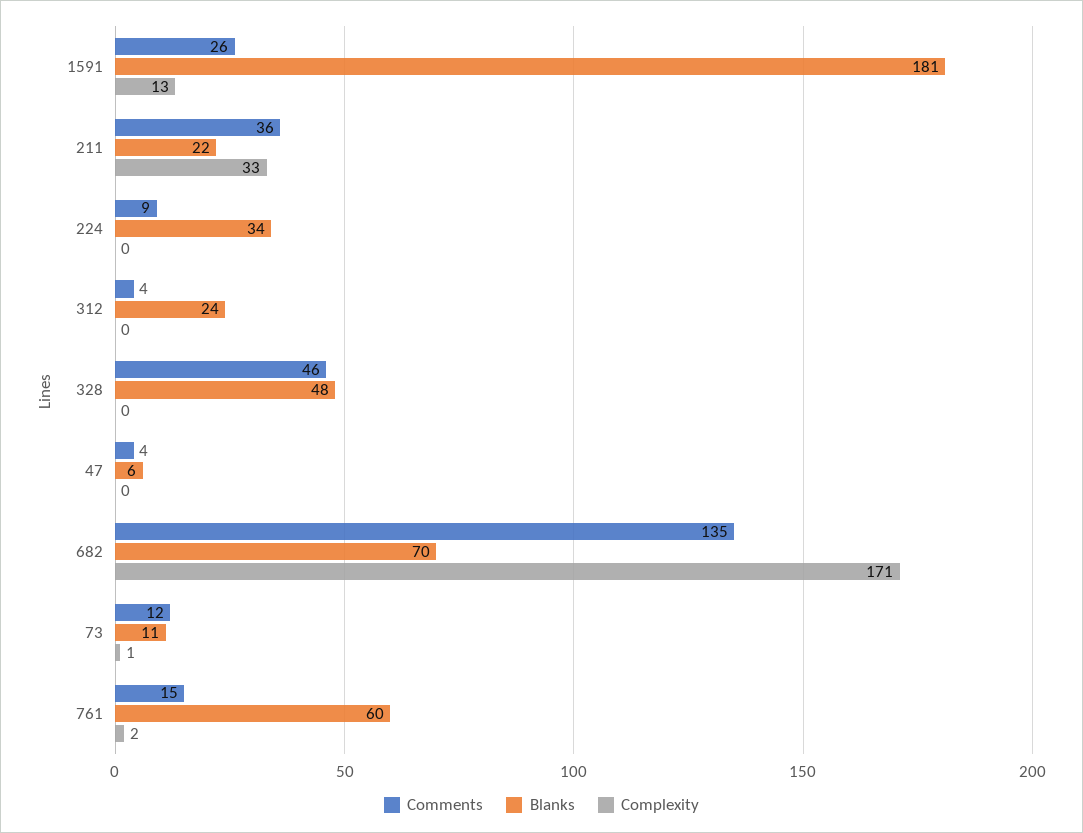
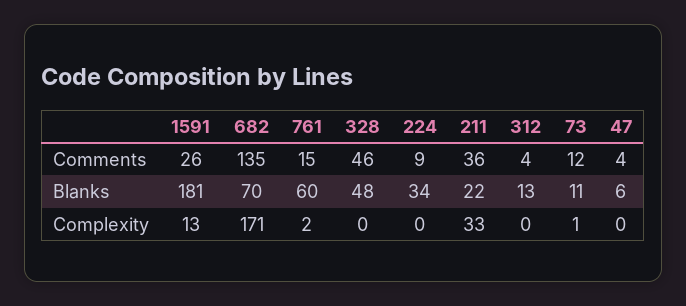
  {
    "Comments": {
      "1591": 26,
      "211": 36,
      "224": 9,
      "312": 4,
      "328": 46,
      "47": 4,
      "682": 135,
      "73": 12,
      "761": 15
    },
    "Blanks": {
      "1591": 181,
      "211": 22,
      "224": 34,
-     "312": 24,
+     "312": 13,
      "328": 48,
      "47": 6,
      "682": 70,
      "73": 11,
      "761": 60
    },
    "Complexity": {
      "1591": 13,
      "211": 33,
      "224": 0,
      "312": 0,
      "328": 0,
      "47": 0,
      "682": 171,
      "73": 1,
      "761": 2
    }
  }

